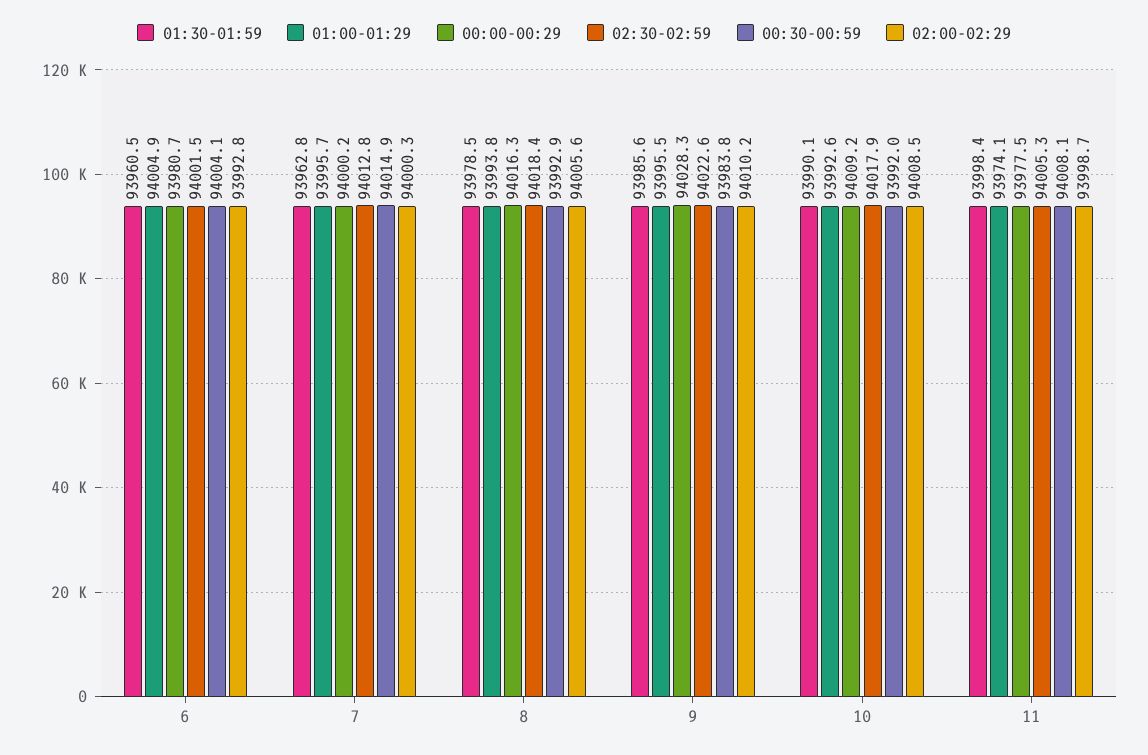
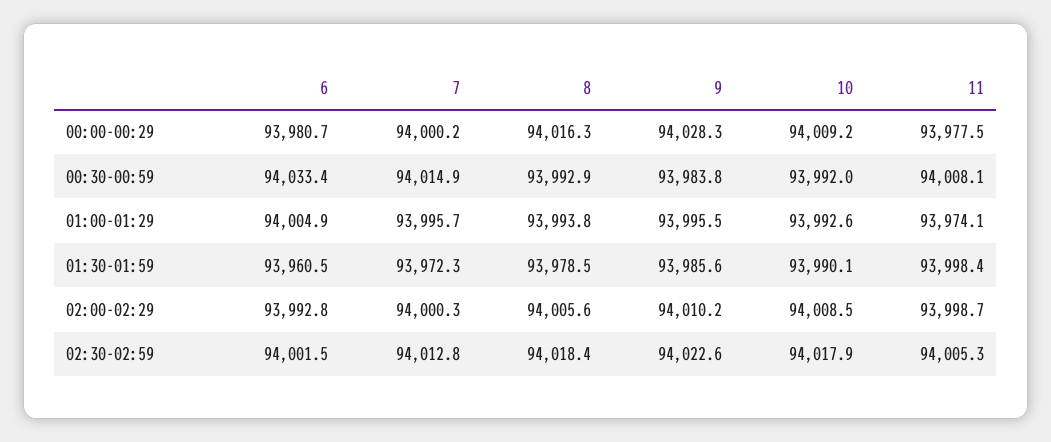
  {
    "01:30-01:59": {
      "6": 93960.5,
-     "7": 93962.8,
+     "7": 93972.3,
      "8": 93978.5,
      "9": 93985.6,
      "10": 93990.1,
      "11": 93998.4
    },
    "01:00-01:29": {
      "6": 94004.9,
      "7": 93995.7,
      "8": 93993.8,
      "9": 93995.5,
      "10": 93992.6,
      "11": 93974.1
    },
    "00:00-00:29": {
      "6": 93980.7,
      "7": 94000.2,
      "8": 94016.3,
      "9": 94028.3,
      "10": 94009.2,
      "11": 93977.5
    },
    "02:30-02:59": {
      "6": 94001.5,
      "7": 94012.8,
      "8": 94018.4,
      "9": 94022.6,
      "10": 94017.9,
      "11": 94005.3
    },
    "00:30-00:59": {
-     "6": 94004.1,
+     "6": 94033.4,
      "7": 94014.9,
      "8": 93992.9,
      "9": 93983.8,
      "10": 93992,
      "11": 94008.1
    },
    "02:00-02:29": {
      "6": 93992.8,
      "7": 94000.3,
      "8": 94005.6,
      "9": 94010.2,
      "10": 94008.5,
      "11": 93998.7
    }
  }

